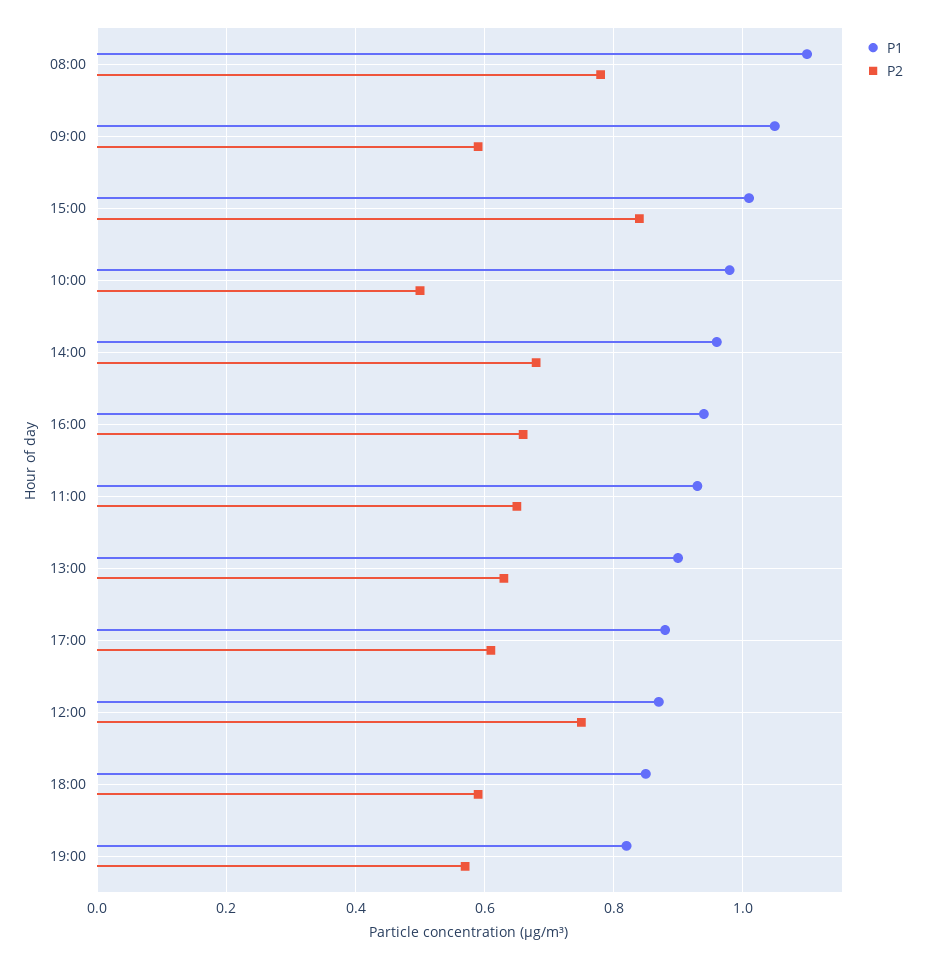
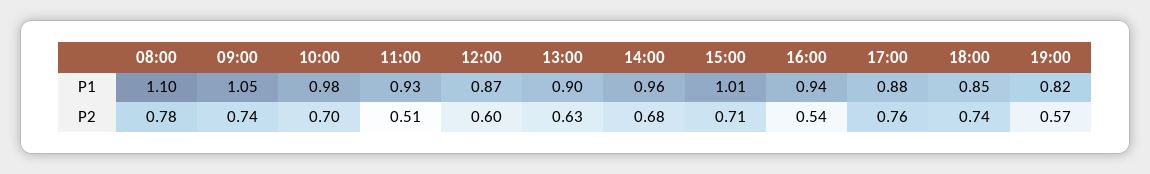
  {
    "P1": {
      "08:00": 1.1,
      "09:00": 1.05,
      "15:00": 1.01,
      "10:00": 0.98,
      "14:00": 0.96,
      "16:00": 0.94,
      "11:00": 0.93,
      "13:00": 0.9,
      "17:00": 0.88,
      "12:00": 0.87,
      "18:00": 0.85,
      "19:00": 0.82
    },
    "P2": {
      "08:00": 0.78,
-     "09:00": 0.6,
+     "09:00": 0.74,
-     "15:00": 0.85,
+     "15:00": 0.71,
-     "10:00": 0.5,
+     "10:00": 0.7,
      "14:00": 0.68,
-     "16:00": 0.65,
+     "16:00": 0.54,
-     "11:00": 0.65,
+     "11:00": 0.51,
      "13:00": 0.63,
-     "17:00": 0.6,
+     "17:00": 0.76,
-     "12:00": 0.75,
+     "12:00": 0.6,
-     "18:00": 0.6,
+     "18:00": 0.74,
      "19:00": 0.57
    }
  }

